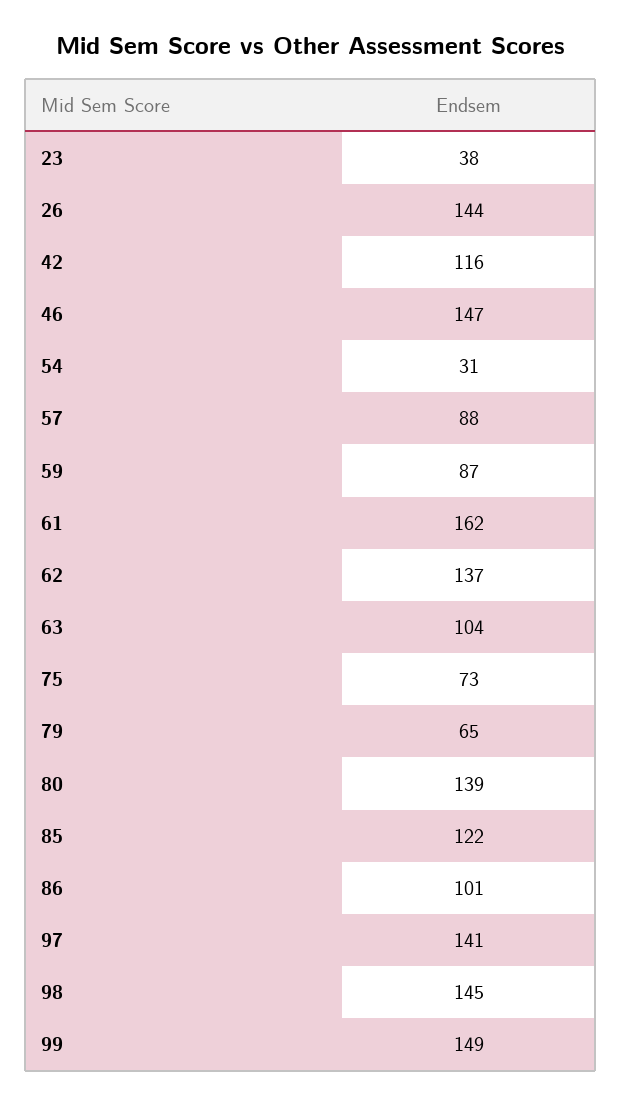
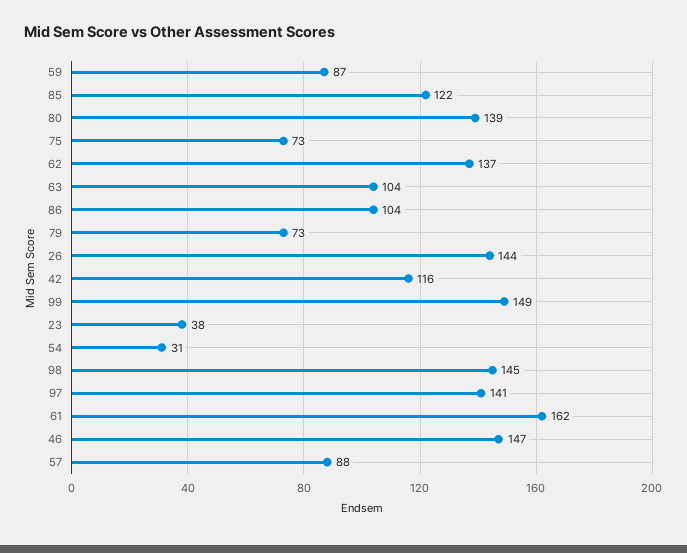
  {
    "23": 38,
    "26": 144,
    "42": 116,
    "46": 147,
    "54": 31,
    "57": 88,
    "59": 87,
    "61": 162,
    "62": 137,
    "63": 104,
    "75": 73,
-   "79": 65,
+   "79": 73,
    "80": 139,
    "85": 122,
-   "86": 101,
+   "86": 104,
    "97": 141,
    "98": 145,
    "99": 149
  }

